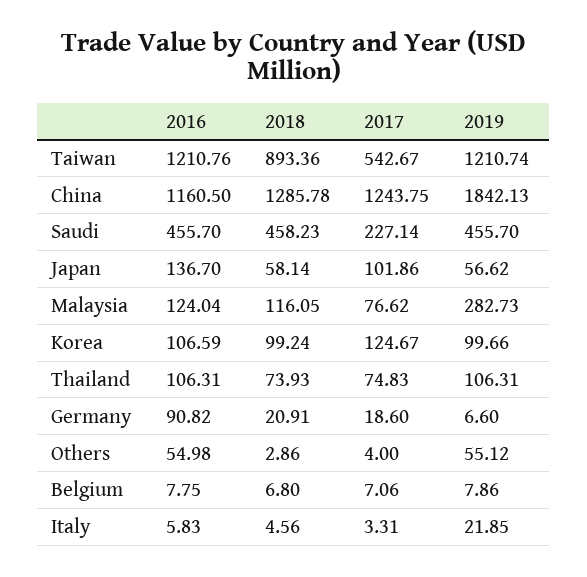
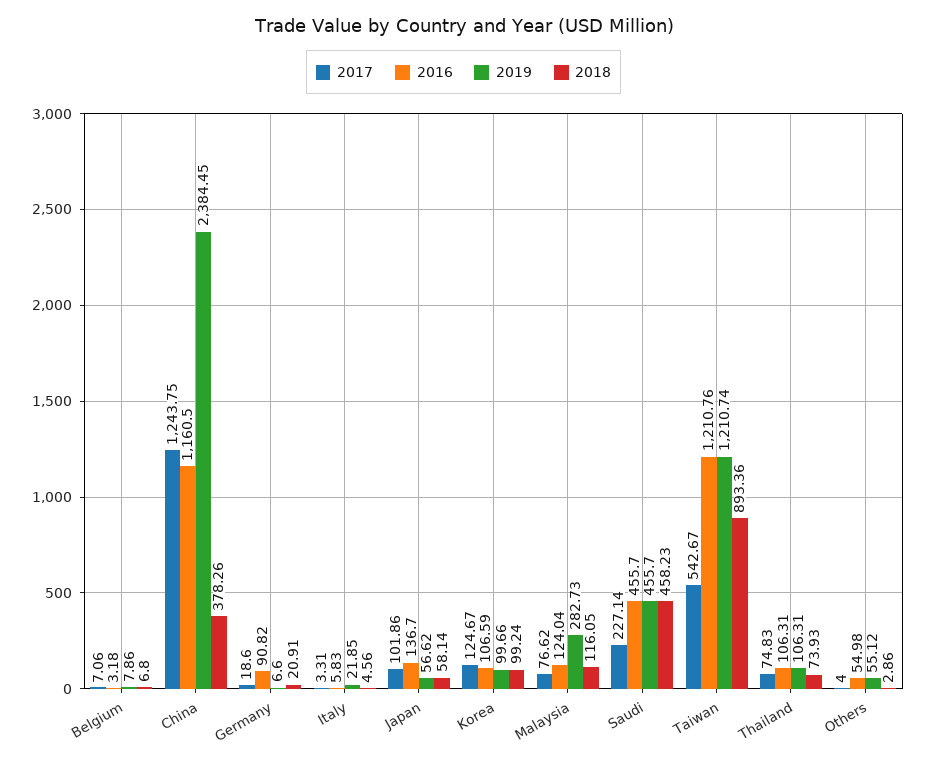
  {
    "2016": {
      "Taiwan": 1210.76,
      "China": 1160.5,
      "Saudi": 455.7,
      "Japan": 136.7,
      "Malaysia": 124.04,
      "Korea": 106.59,
      "Thailand": 106.31,
      "Germany": 90.82,
      "Others": 54.98,
-     "Belgium": 7.75,
+     "Belgium": 3.18,
      "Italy": 5.83
    },
    "2018": {
      "Taiwan": 893.36,
-     "China": 1285.78,
+     "China": 378.26,
      "Saudi": 458.23,
      "Japan": 58.14,
      "Malaysia": 116.05,
      "Korea": 99.24,
      "Thailand": 73.93,
      "Germany": 20.91,
      "Others": 2.86,
      "Belgium": 6.8,
      "Italy": 4.56
    },
    "2017": {
      "Taiwan": 542.67,
      "China": 1243.75,
      "Saudi": 227.14,
      "Japan": 101.86,
      "Malaysia": 76.62,
      "Korea": 124.67,
      "Thailand": 74.83,
      "Germany": 18.6,
      "Others": 4,
      "Belgium": 7.06,
      "Italy": 3.31
    },
    "2019": {
      "Taiwan": 1210.74,
-     "China": 1842.13,
+     "China": 2384.45,
      "Saudi": 455.7,
      "Japan": 56.62,
      "Malaysia": 282.73,
      "Korea": 99.66,
      "Thailand": 106.31,
      "Germany": 6.6,
      "Others": 55.12,
      "Belgium": 7.86,
      "Italy": 21.85
    }
  }

